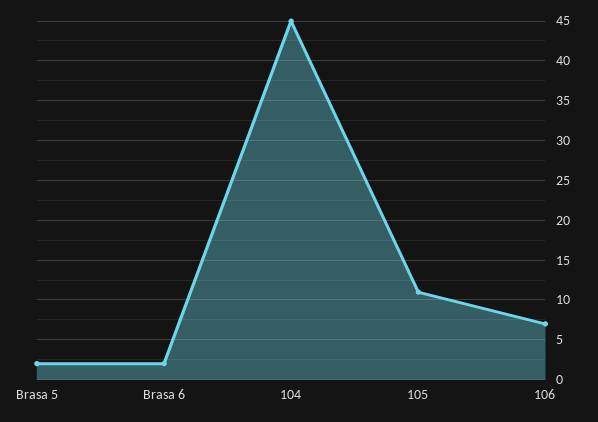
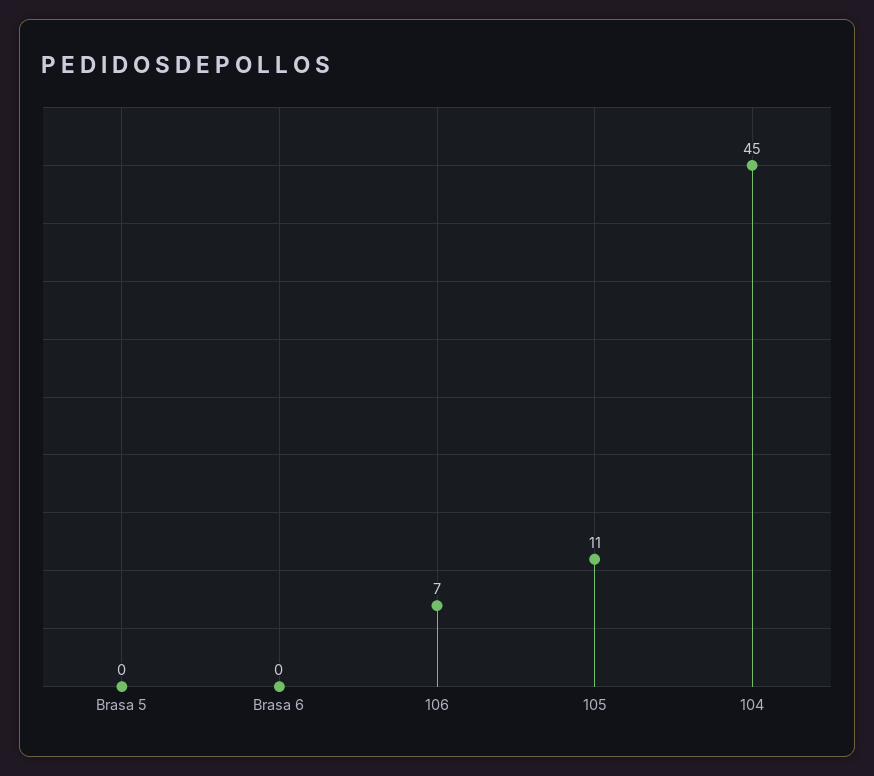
  {
-   "Brasa 5": 2,
+   "Brasa 5": 0,
-   "Brasa 6": 2,
+   "Brasa 6": 0,
    "104": 45,
    "105": 11,
    "106": 7
  }

